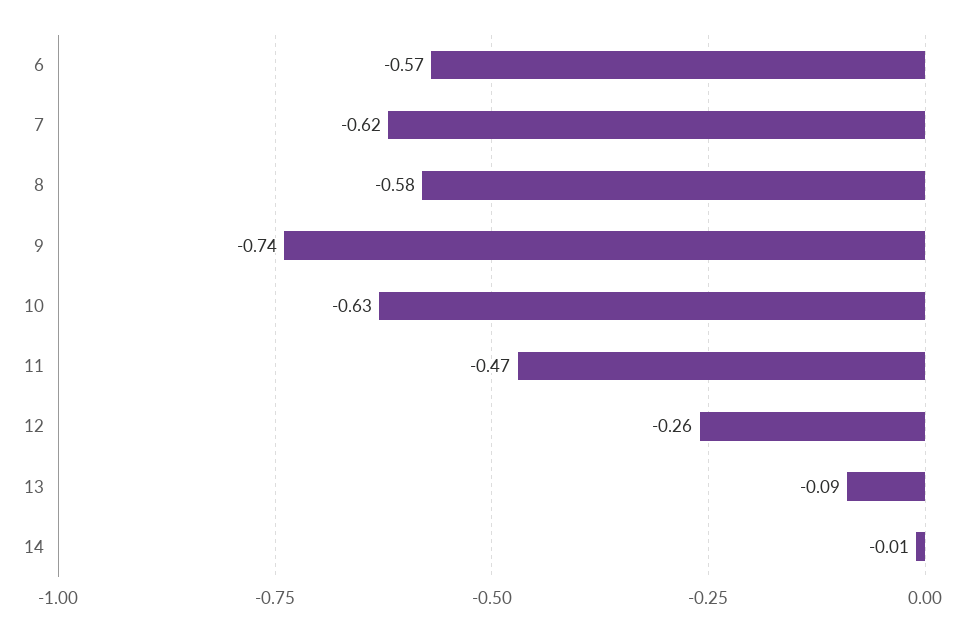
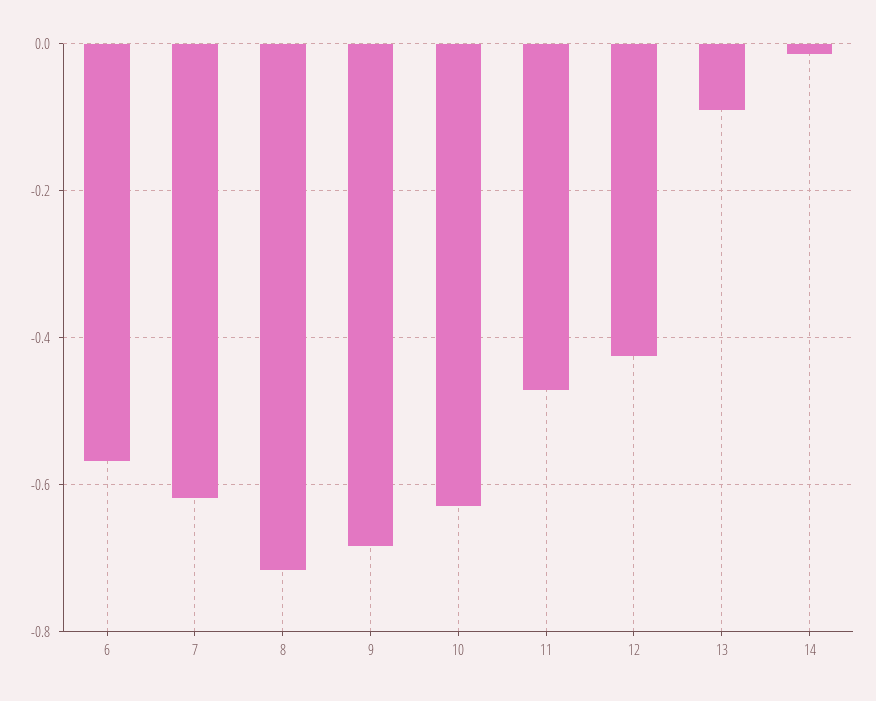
  {
    "6": -0.57,
    "7": -0.62,
-   "8": -0.58,
+   "8": -0.72,
-   "9": -0.74,
+   "9": -0.68,
    "10": -0.63,
    "11": -0.47,
-   "12": -0.26,
+   "12": -0.42,
    "13": -0.09,
    "14": -0.01
  }

